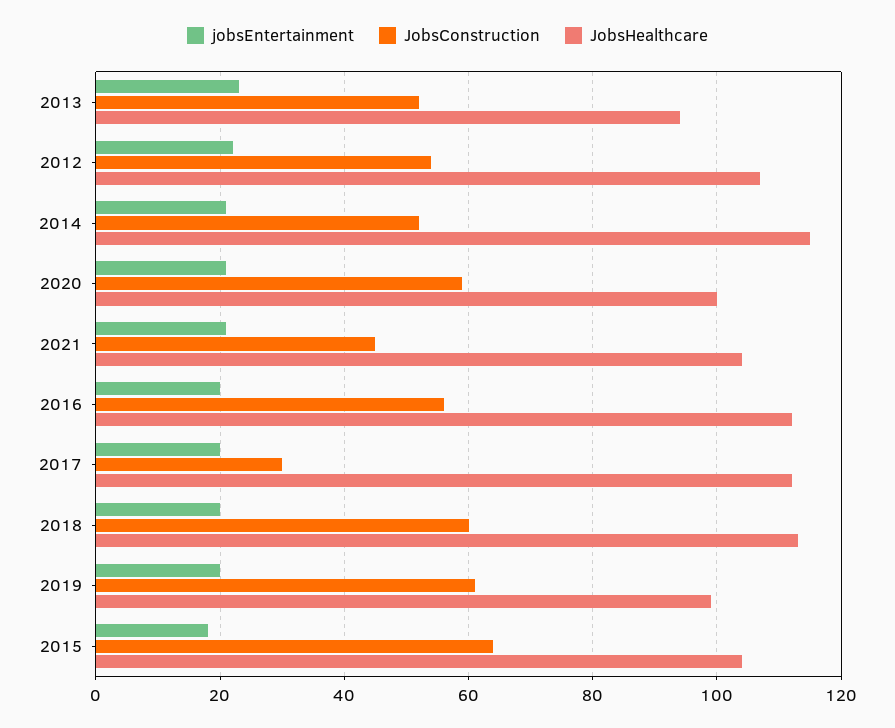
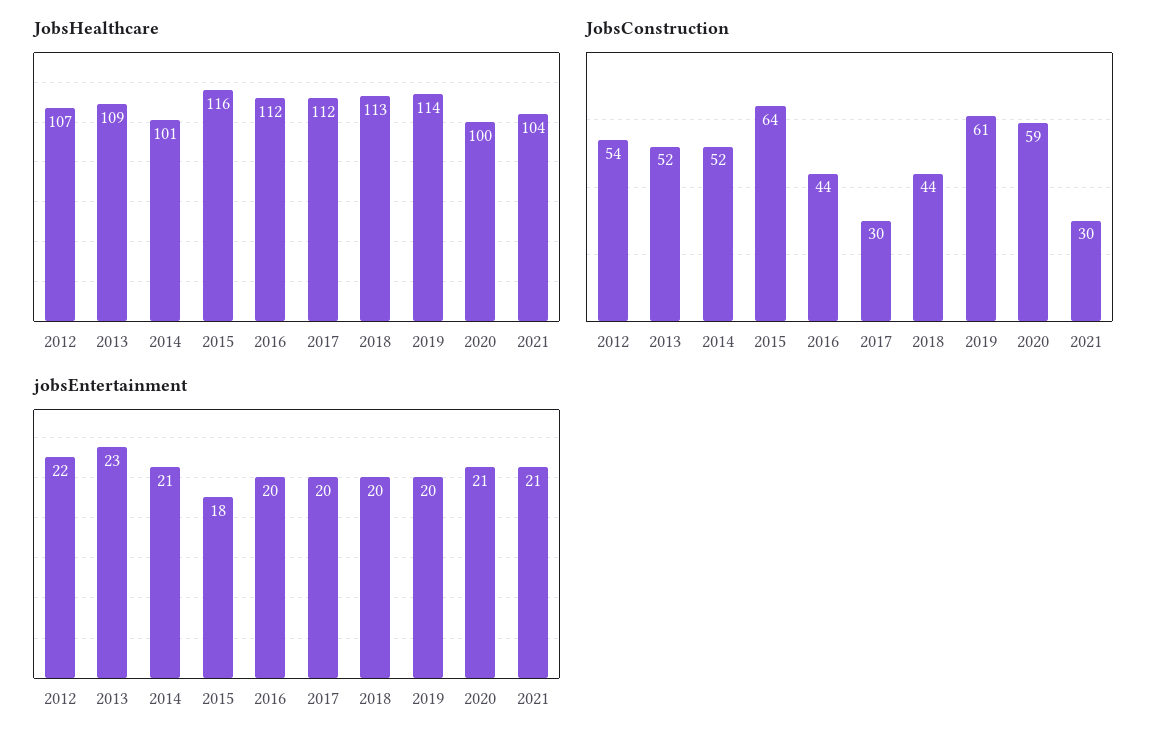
  {
    "jobsEntertainment": {
      "2013": 23,
      "2012": 22,
      "2014": 21,
      "2020": 21,
      "2021": 21,
      "2016": 20,
      "2017": 20,
      "2018": 20,
      "2019": 20,
      "2015": 18
    },
    "JobsConstruction": {
      "2013": 52,
      "2012": 54,
      "2014": 52,
      "2020": 59,
-     "2021": 45,
+     "2021": 30,
-     "2016": 55,
+     "2016": 44,
      "2017": 30,
-     "2018": 60,
+     "2018": 44,
      "2019": 61,
      "2015": 64
    },
    "JobsHealthcare": {
-     "2013": 95,
+     "2013": 109,
      "2012": 107,
-     "2014": 115,
+     "2014": 101,
      "2020": 100,
      "2021": 104,
      "2016": 112,
      "2017": 112,
      "2018": 113,
-     "2019": 100,
+     "2019": 114,
-     "2015": 105
+     "2015": 116
    }
  }

